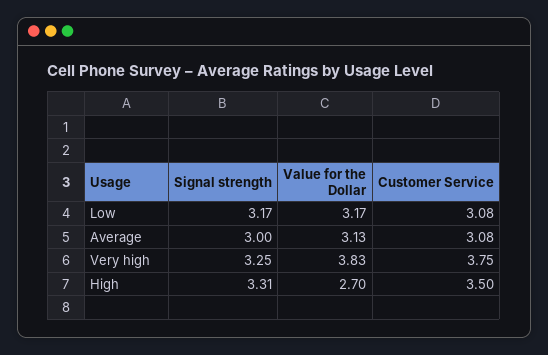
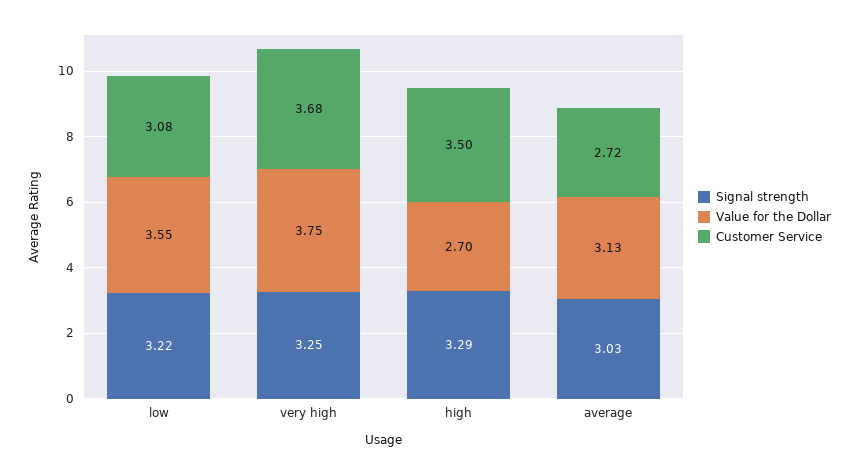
  {
    "Signal strength": {
-     "Low": 3.17,
+     "Low": 3.22,
-     "Average": 3,
+     "Average": 3.03,
      "Very high": 3.25,
-     "High": 3.31
+     "High": 3.29
    },
    "Value for the Dollar": {
-     "Low": 3.17,
+     "Low": 3.55,
      "Average": 3.13,
-     "Very high": 3.83,
+     "Very high": 3.75,
      "High": 2.7
    },
    "Customer Service": {
      "Low": 3.08,
-     "Average": 3.08,
+     "Average": 2.72,
-     "Very high": 3.75,
+     "Very high": 3.68,
      "High": 3.5
    }
  }

